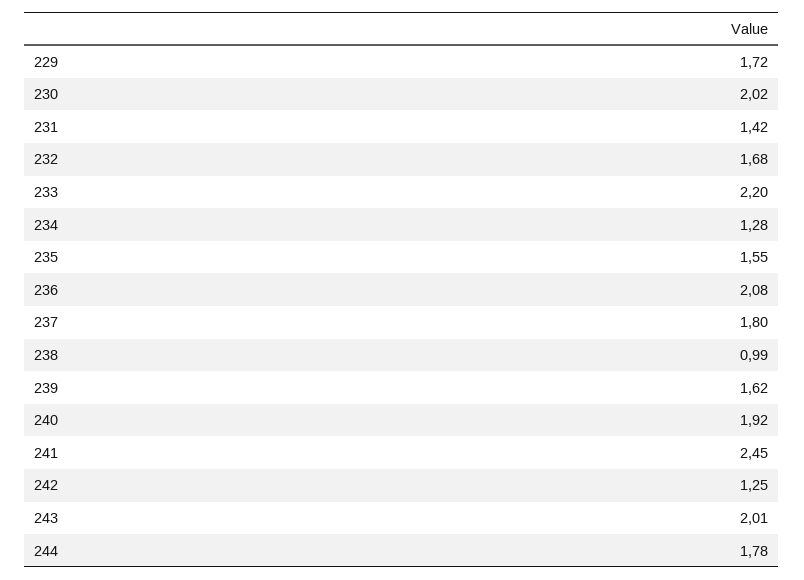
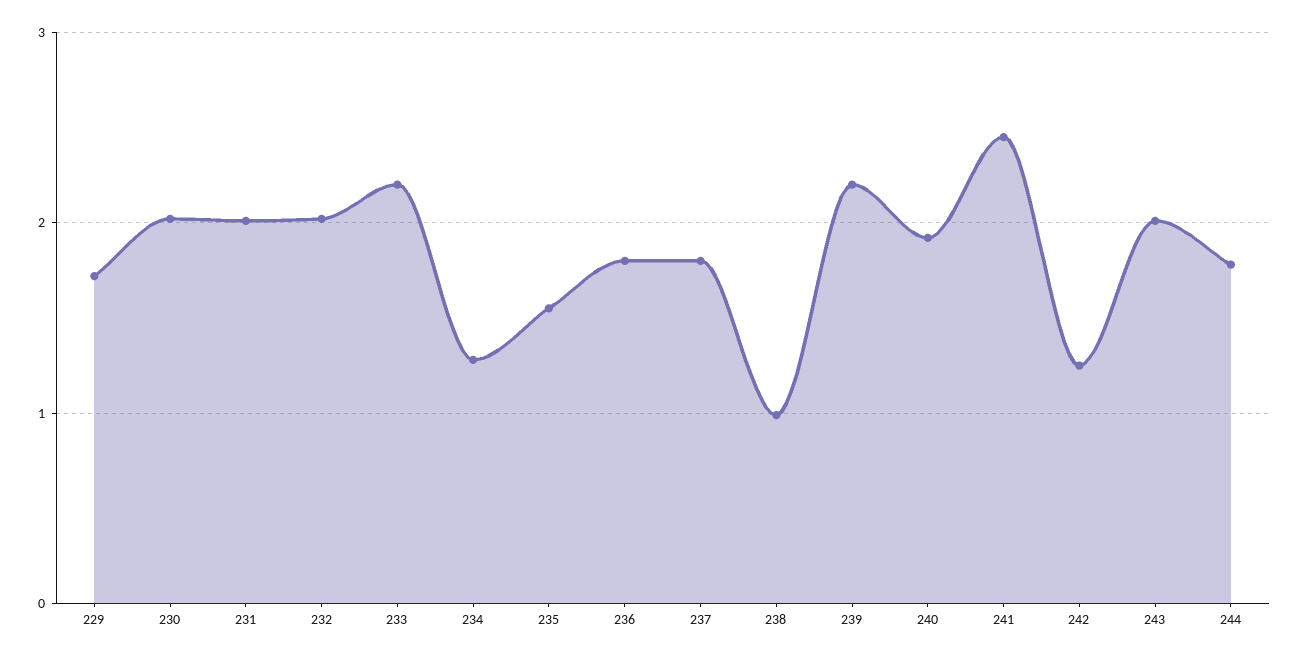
  {
    "229": 1.72,
    "230": 2.02,
-   "231": 1.42,
+   "231": 2,
-   "232": 1.68,
+   "232": 2,
    "233": 2.2,
    "234": 1.28,
    "235": 1.55,
-   "236": 2.08,
+   "236": 1.8,
    "237": 1.8,
    "238": 0.99,
-   "239": 1.62,
+   "239": 2.2,
    "240": 1.92,
    "241": 2.45,
    "242": 1.25,
    "243": 2.01,
    "244": 1.78
  }

